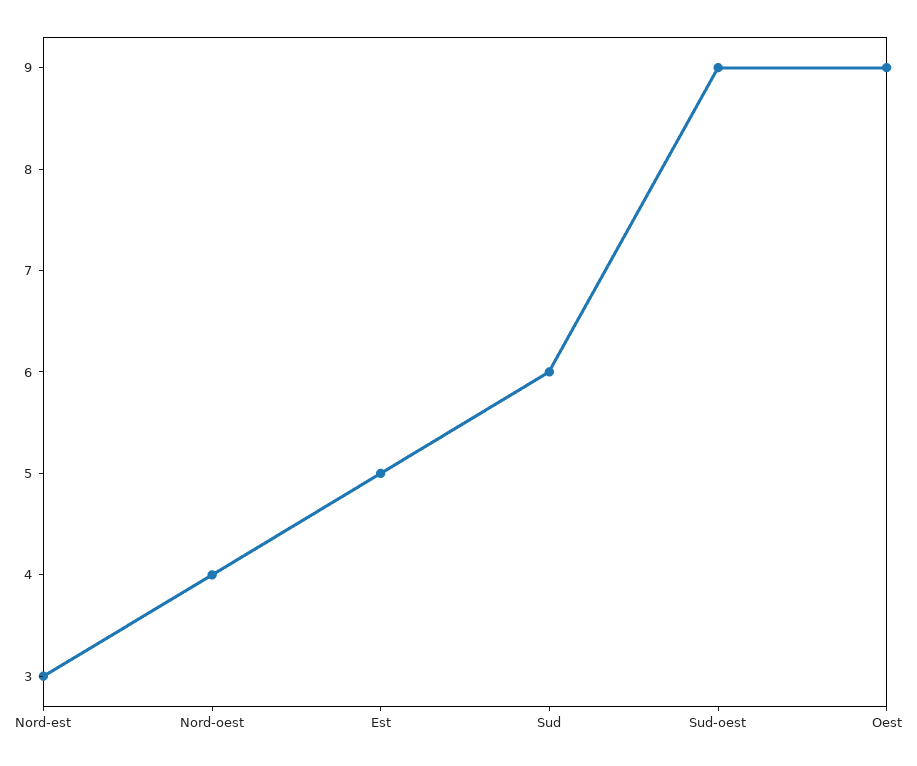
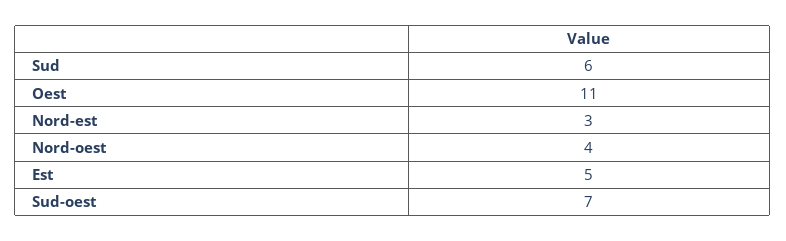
  {
    "Nord-est": 3,
    "Nord-oest": 4,
    "Est": 5,
    "Sud": 6,
-   "Sud-oest": 9,
+   "Sud-oest": 7,
-   "Oest": 9
+   "Oest": 11
  }

